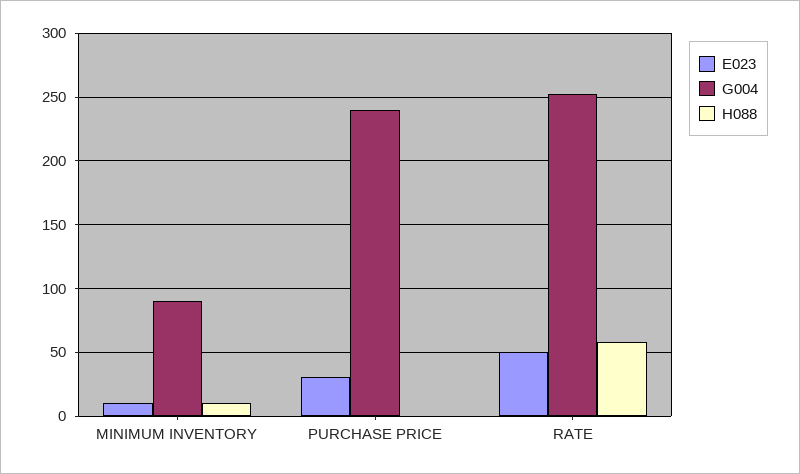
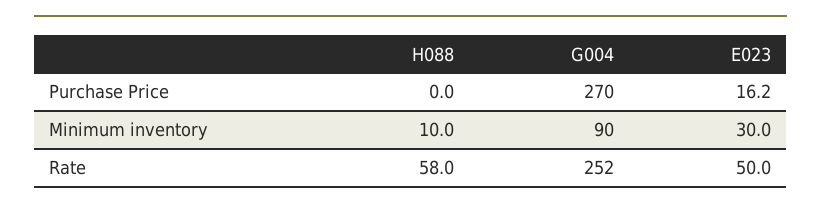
  {
    "E023": {
-     "MINIMUM INVENTORY": 10,
+     "MINIMUM INVENTORY": 30,
-     "PURCHASE PRICE": 30,
+     "PURCHASE PRICE": 16.2,
      "RATE": 50
    },
    "G004": {
      "MINIMUM INVENTORY": 90,
-     "PURCHASE PRICE": 240,
+     "PURCHASE PRICE": 270,
      "RATE": 252
    },
    "H088": {
      "MINIMUM INVENTORY": 10,
      "PURCHASE PRICE": 0,
      "RATE": 58
    }
  }

